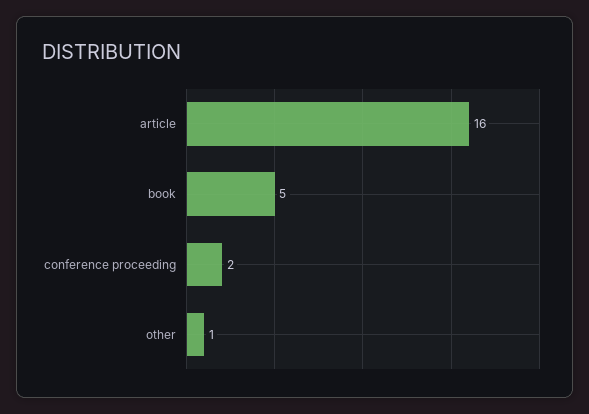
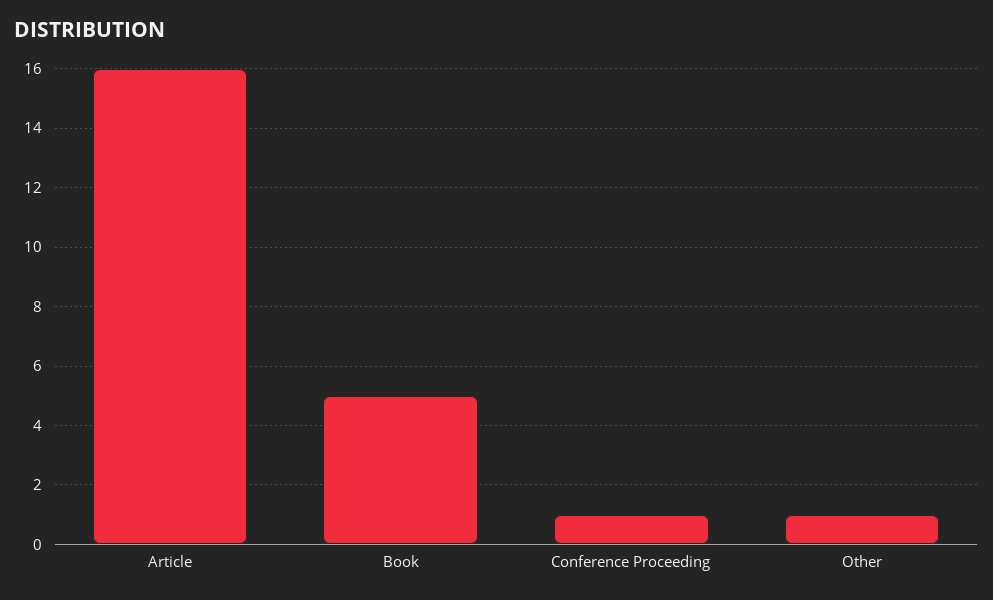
  {
    "article": 16,
    "book": 5,
-   "conference proceeding": 2,
+   "conference proceeding": 1,
    "other": 1
  }

